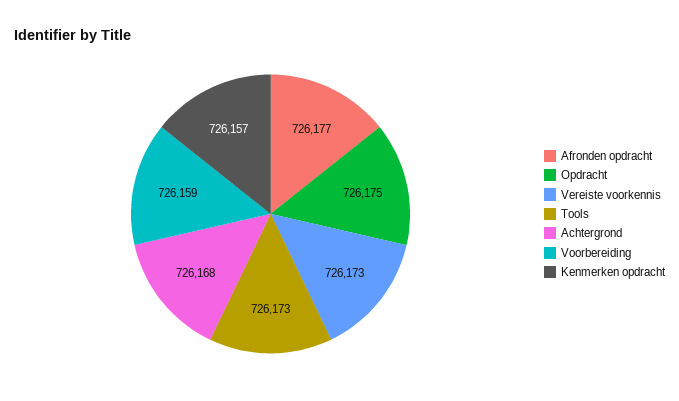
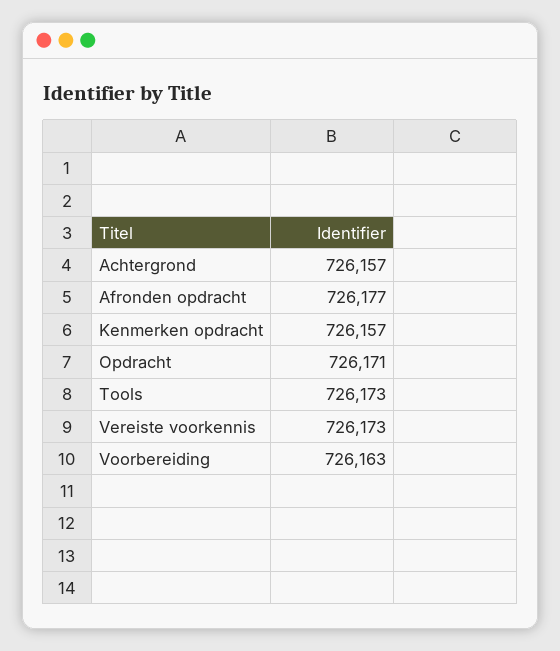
  {
    "Afronden opdracht": 726177,
-   "Opdracht": 726175,
+   "Opdracht": 726171,
    "Vereiste voorkennis": 726173,
    "Tools": 726173,
-   "Achtergrond": 726168,
+   "Achtergrond": 726157,
-   "Voorbereiding": 726159,
+   "Voorbereiding": 726163,
    "Kenmerken opdracht": 726157
  }

